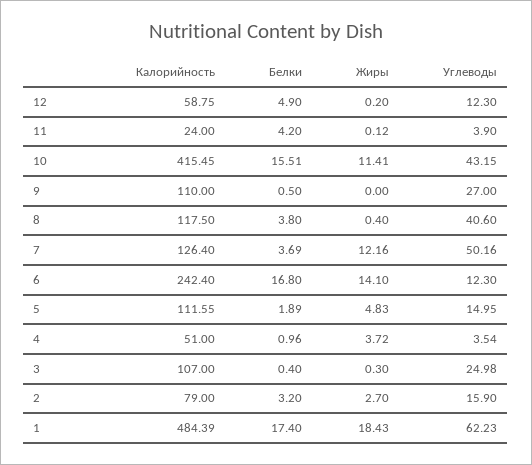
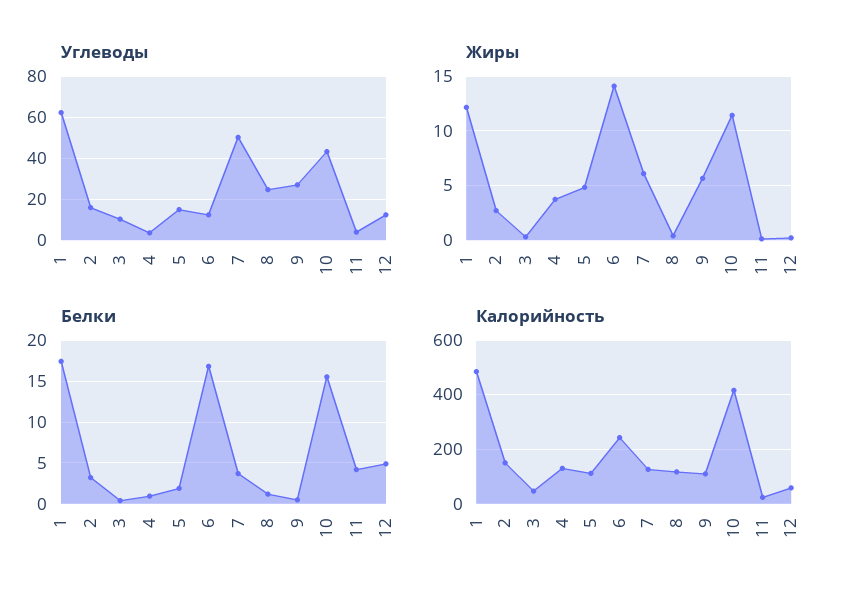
  {
    "Калорийность": {
      "12": 58.75,
      "11": 24,
      "10": 415.45,
      "9": 110,
      "8": 117.5,
      "7": 126.4,
      "6": 242.4,
      "5": 111.55,
-     "4": 51,
+     "4": 125,
-     "3": 107,
+     "3": 50,
-     "2": 79,
+     "2": 150,
      "1": 484.39
    },
    "Белки": {
      "12": 4.9,
      "11": 4.2,
      "10": 15.51,
      "9": 0.5,
-     "8": 3.8,
+     "8": 1,
      "7": 3.69,
      "6": 16.8,
      "5": 1.89,
      "4": 0.96,
      "3": 0.4,
      "2": 3.2,
      "1": 17.4
    },
    "Жиры": {
      "12": 0.2,
      "11": 0.12,
      "10": 11.41,
-     "9": 0,
+     "9": 6,
      "8": 0.4,
-     "7": 12.16,
+     "7": 6,
      "6": 14.1,
      "5": 4.83,
      "4": 3.72,
      "3": 0.3,
      "2": 2.7,
-     "1": 18.43
+     "1": 12
    },
    "Углеводы": {
      "12": 12.3,
      "11": 3.9,
      "10": 43.15,
      "9": 27,
-     "8": 40.6,
+     "8": 25,
      "7": 50.16,
      "6": 12.3,
      "5": 14.95,
      "4": 3.54,
-     "3": 24.98,
+     "3": 10,
      "2": 15.9,
      "1": 62.23
    }
  }

